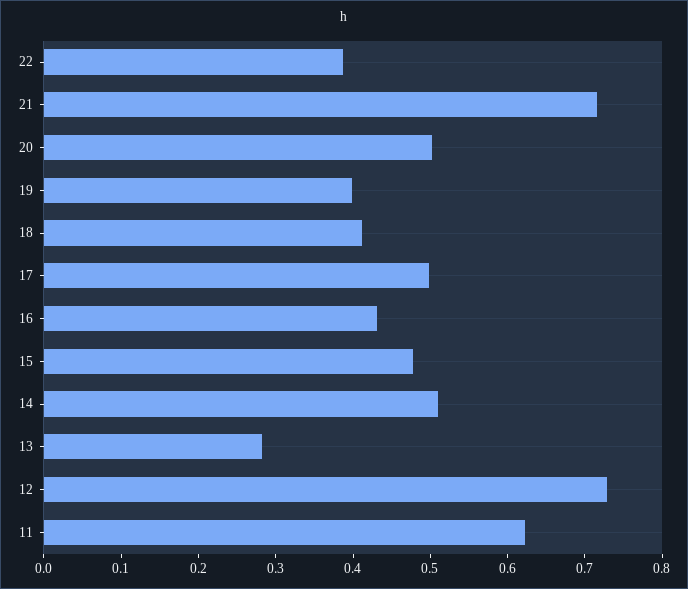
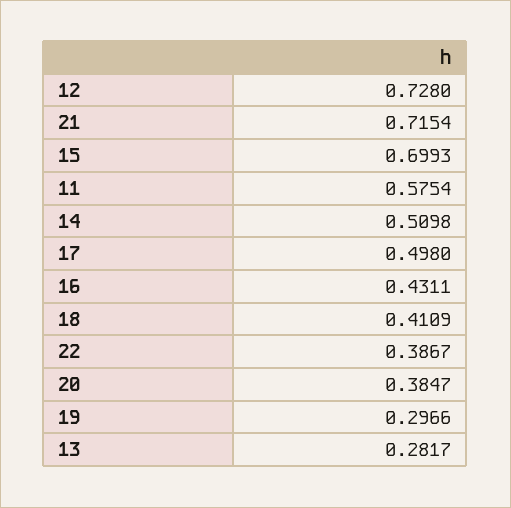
  {
    "22": 0.3867,
    "21": 0.7154,
-   "20": 0.5,
+   "20": 0.3847,
-   "19": 0.4,
+   "19": 0.2966,
    "18": 0.4109,
    "17": 0.498,
    "16": 0.4311,
-   "15": 0.48,
+   "15": 0.6993,
    "14": 0.5098,
    "13": 0.2817,
    "12": 0.728,
-   "11": 0.62
+   "11": 0.5754
  }

